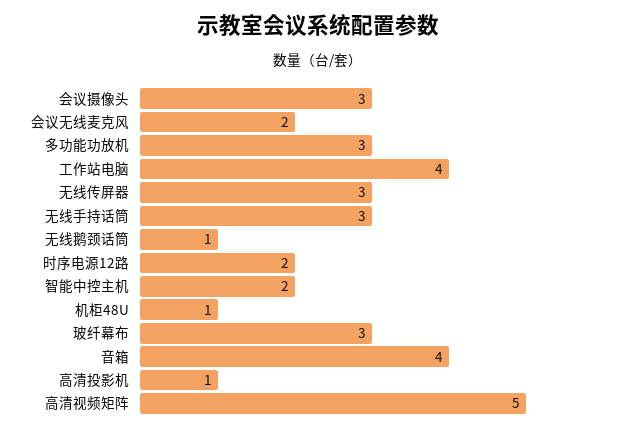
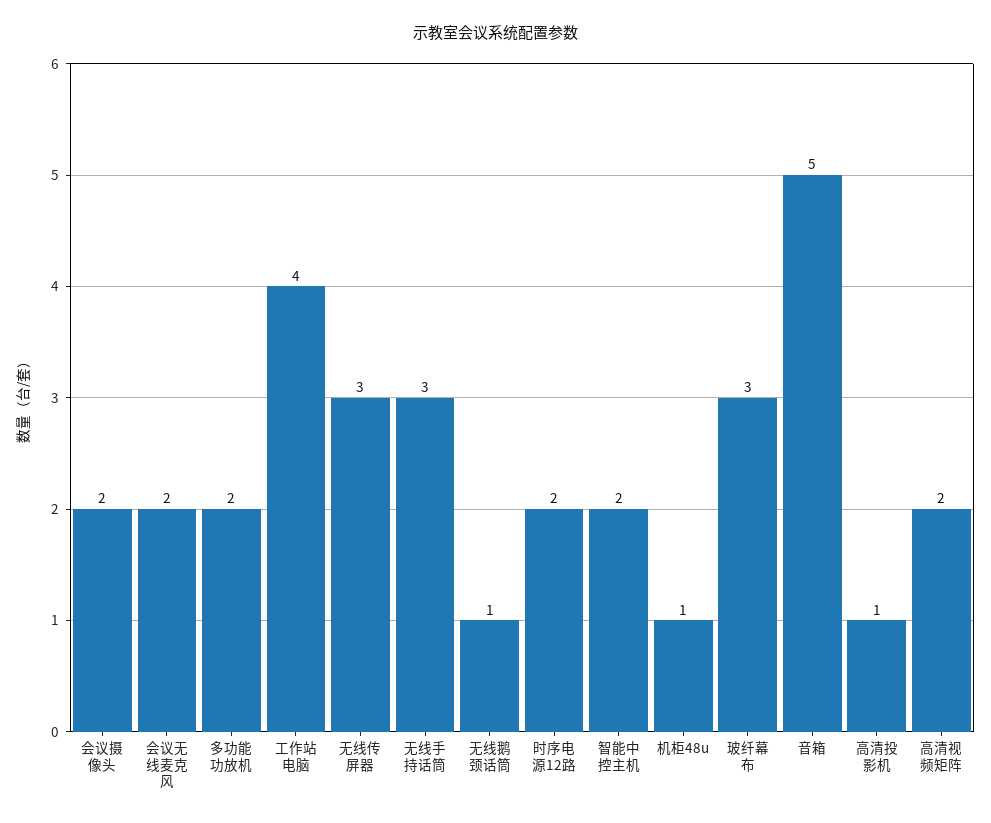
  {
-   "会议摄像头": 3,
+   "会议摄像头": 2,
    "会议无线麦克风": 2,
-   "多功能功放机": 3,
+   "多功能功放机": 2,
    "工作站电脑": 4,
    "无线传屏器": 3,
    "无线手持话筒": 3,
    "无线鹅颈话筒": 1,
    "时序电源12路": 2,
    "智能中控主机": 2,
    "机柜48U": 1,
    "玻纤幕布": 3,
-   "音箱": 4,
+   "音箱": 5,
    "高清投影机": 1,
-   "高清视频矩阵": 5
+   "高清视频矩阵": 2
  }

